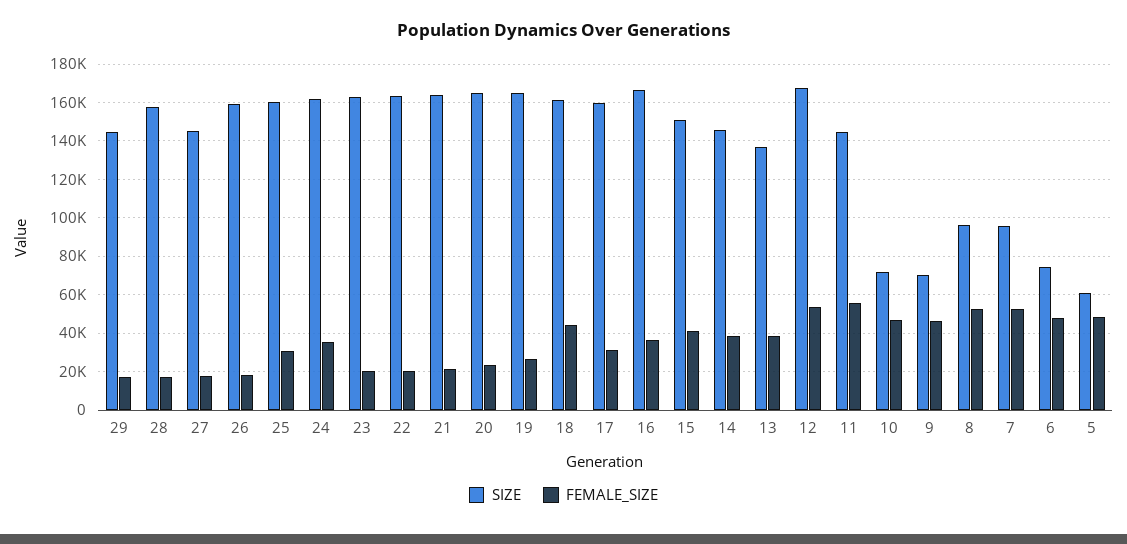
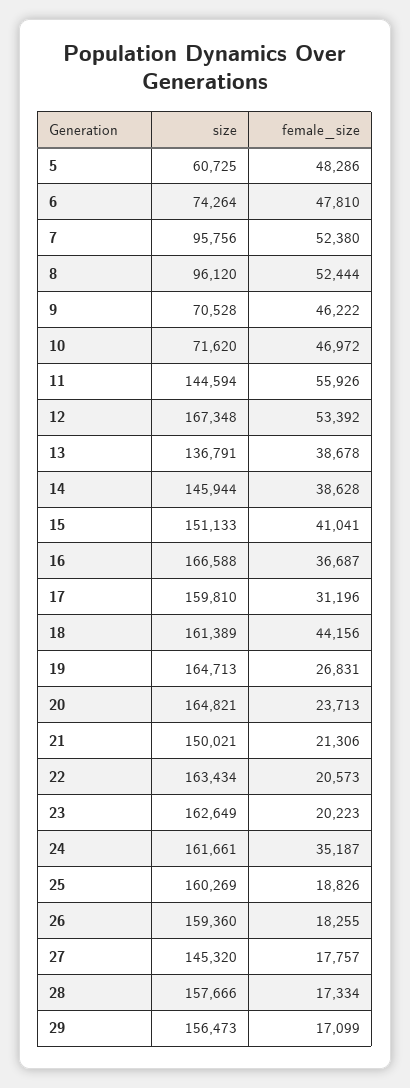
  {
    "SIZE": {
-     "29": 145000,
+     "29": 156473,
      "28": 157666,
      "27": 145320,
      "26": 159360,
      "25": 160269,
      "24": 161661,
      "23": 162649,
      "22": 163434,
-     "21": 165000,
+     "21": 150021,
      "20": 164821,
      "19": 164713,
      "18": 161389,
      "17": 159810,
      "16": 166588,
      "15": 151133,
      "14": 145944,
      "13": 136791,
      "12": 167348,
      "11": 144594,
      "10": 71620,
      "9": 70528,
      "8": 96120,
      "7": 95756,
      "6": 74264,
      "5": 60725
    },
    "FEMALE_SIZE": {
      "29": 17099,
      "28": 17334,
      "27": 17757,
      "26": 18255,
-     "25": 30000,
+     "25": 18826,
      "24": 35187,
      "23": 20223,
      "22": 20573,
      "21": 21306,
      "20": 23713,
      "19": 26831,
      "18": 44156,
      "17": 31196,
      "16": 36687,
      "15": 41041,
      "14": 38628,
      "13": 38678,
      "12": 53392,
      "11": 55926,
      "10": 46972,
      "9": 46222,
      "8": 52444,
      "7": 52380,
      "6": 47810,
      "5": 48286
    }
  }

